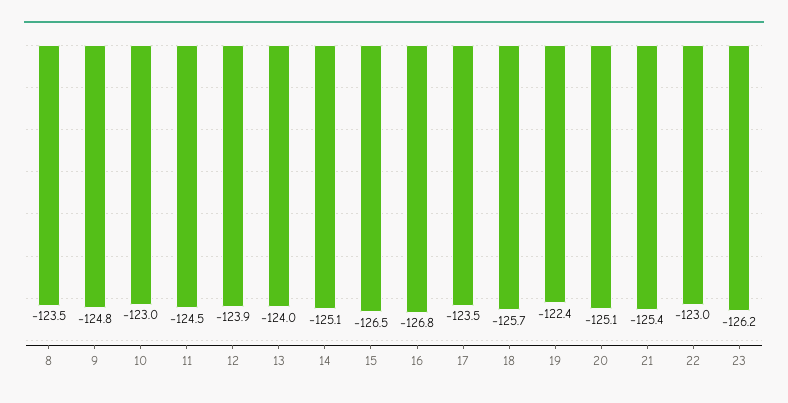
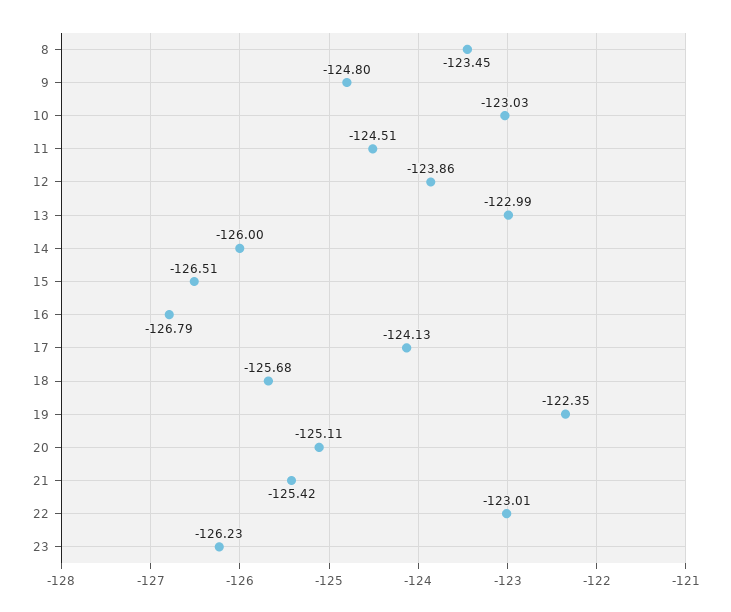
  {
    "8": -123.45,
    "9": -124.8,
    "10": -123.03,
    "11": -124.51,
    "12": -123.86,
-   "13": -124,
+   "13": -122.99,
-   "14": -125.1,
+   "14": -126,
    "15": -126.51,
    "16": -126.79,
-   "17": -123.5,
+   "17": -124.13,
    "18": -125.68,
    "19": -122.35,
    "20": -125.11,
    "21": -125.42,
    "22": -123.01,
    "23": -126.23
  }

